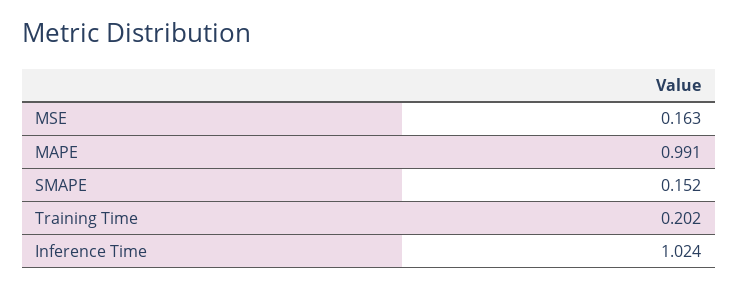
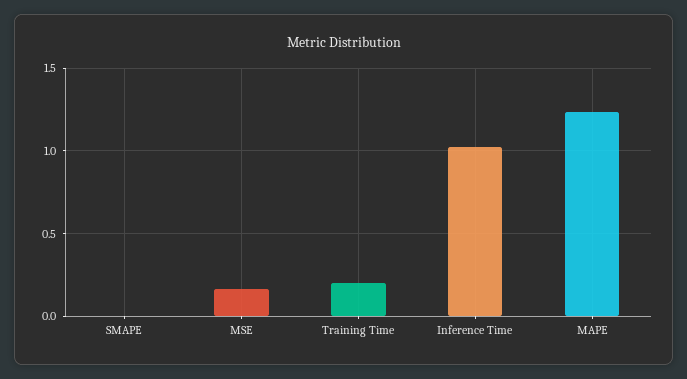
  {
    "MSE": 0.163,
-   "MAPE": 0.991,
+   "MAPE": 1.25,
-   "SMAPE": 0.152,
+   "SMAPE": 0,
    "Training Time": 0.202,
    "Inference Time": 1.024
  }

